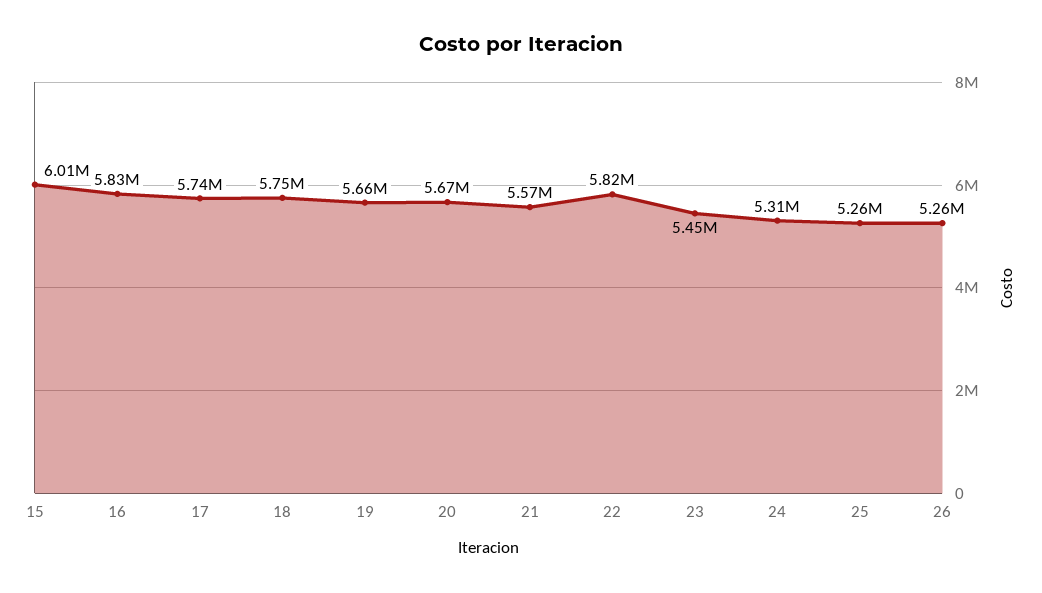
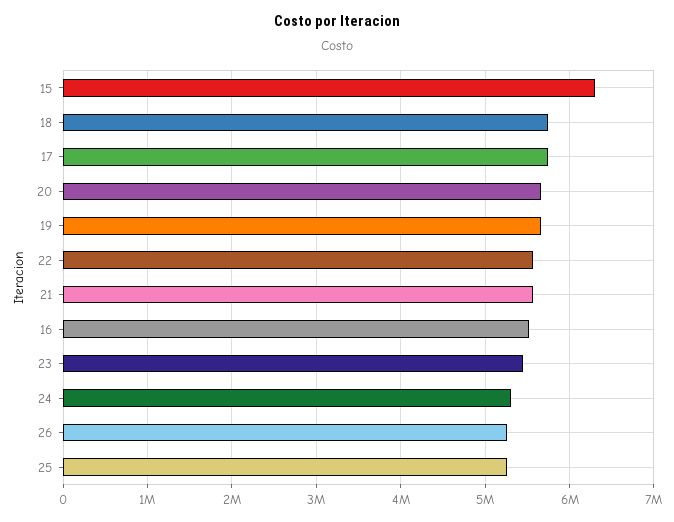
  {
-   "15": 6010000,
+   "15": 6300000,
-   "16": 5830000,
+   "16": 5500000,
    "17": 5740000,
    "18": 5750000,
    "19": 5660000,
    "20": 5670000,
    "21": 5570000,
-   "22": 5820000,
+   "22": 5600000,
    "23": 5450000,
    "24": 5310000,
    "25": 5260000,
    "26": 5260000
  }

